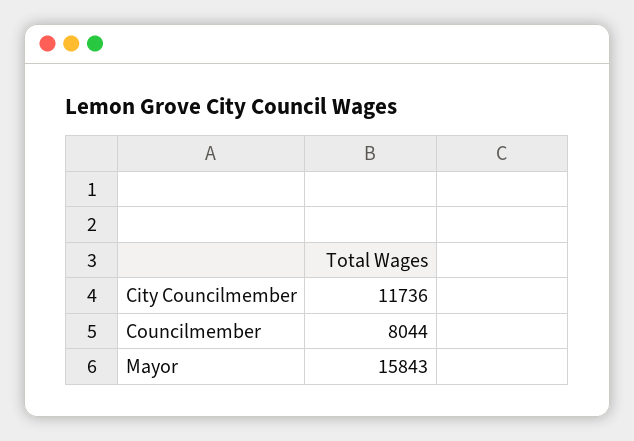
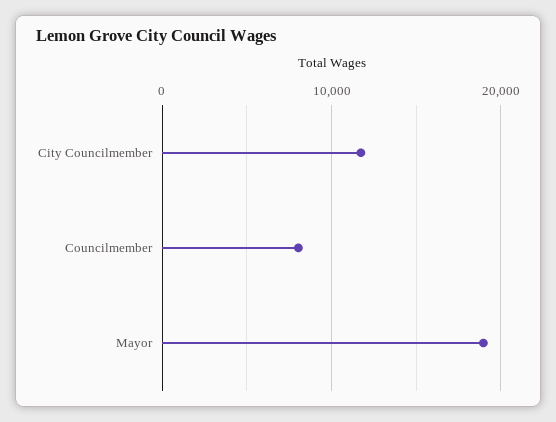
  {
    "City Councilmember": 11736,
    "Councilmember": 8044,
-   "Mayor": 15843
+   "Mayor": 19000
  }

